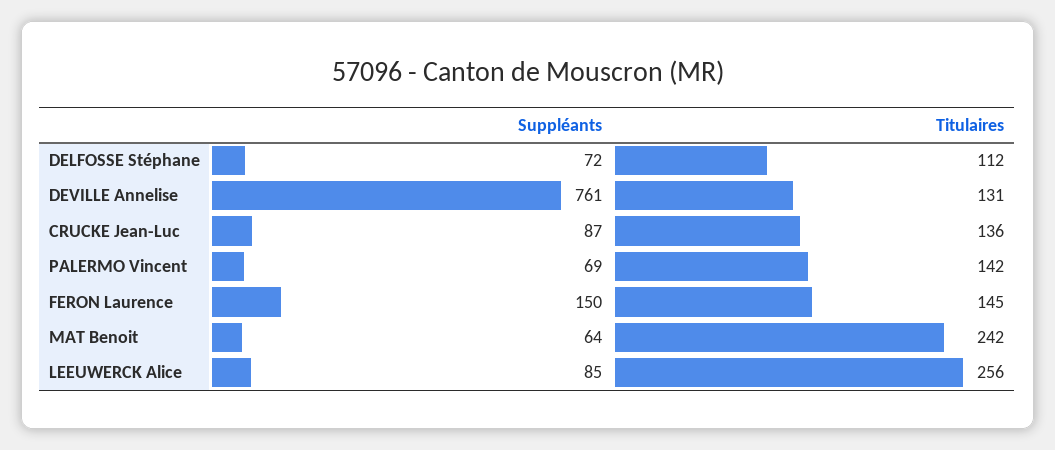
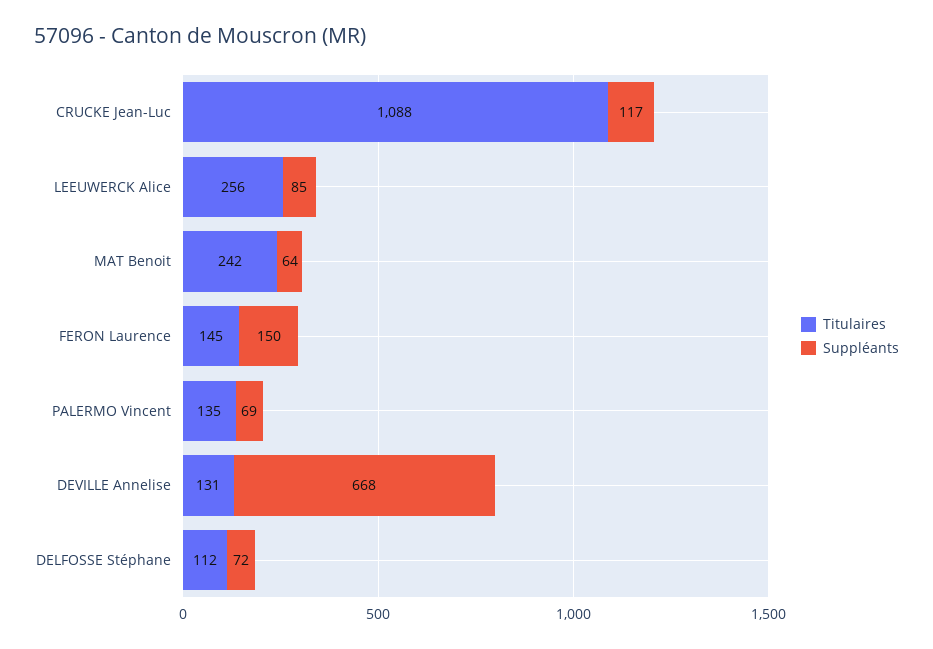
  {
    "Suppléants": {
      "DELFOSSE Stéphane": 72,
-     "DEVILLE Annelise": 761,
+     "DEVILLE Annelise": 668,
-     "CRUCKE Jean-Luc": 87,
+     "CRUCKE Jean-Luc": 117,
      "PALERMO Vincent": 69,
      "FERON Laurence": 150,
      "MAT Benoit": 64,
      "LEEUWERCK Alice": 85
    },
    "Titulaires": {
      "DELFOSSE Stéphane": 112,
      "DEVILLE Annelise": 131,
-     "CRUCKE Jean-Luc": 136,
+     "CRUCKE Jean-Luc": 1088,
-     "PALERMO Vincent": 142,
+     "PALERMO Vincent": 135,
      "FERON Laurence": 145,
      "MAT Benoit": 242,
      "LEEUWERCK Alice": 256
    }
  }

